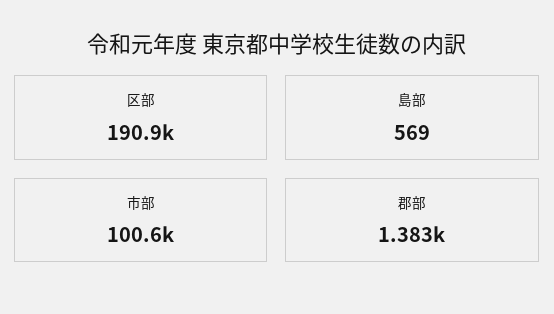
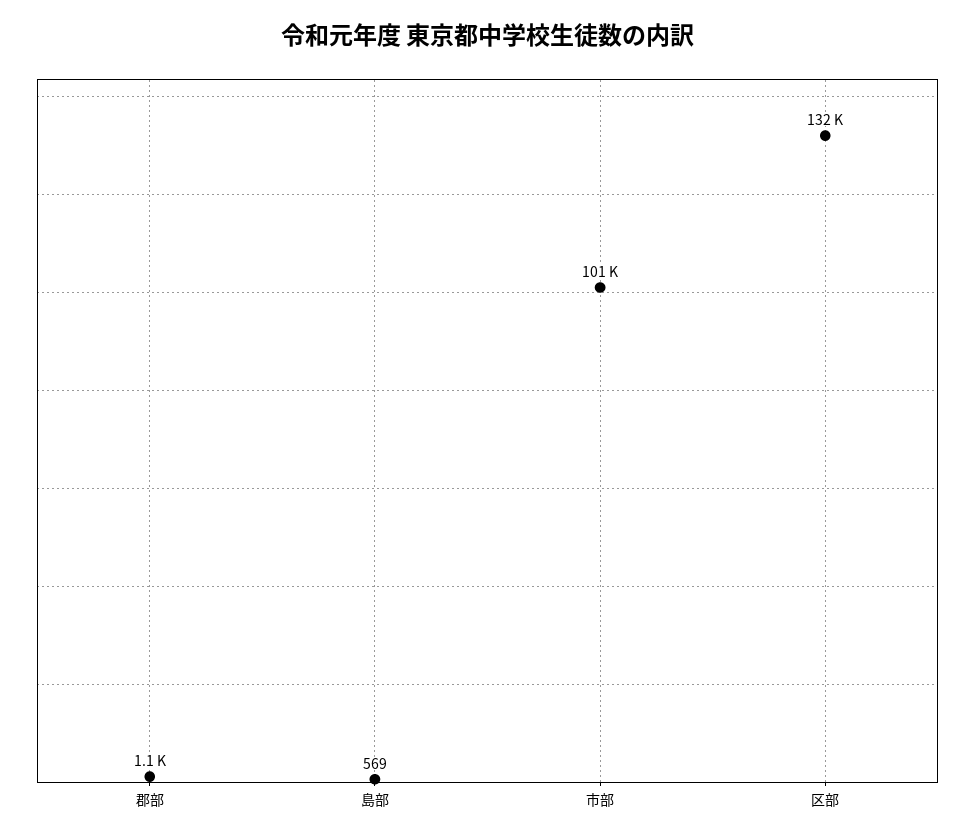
  {
-   "区部": 190900,
+   "区部": 132000,
    "島部": 569,
    "市部": 100600,
-   "郡部": 1383
+   "郡部": 1100
  }

